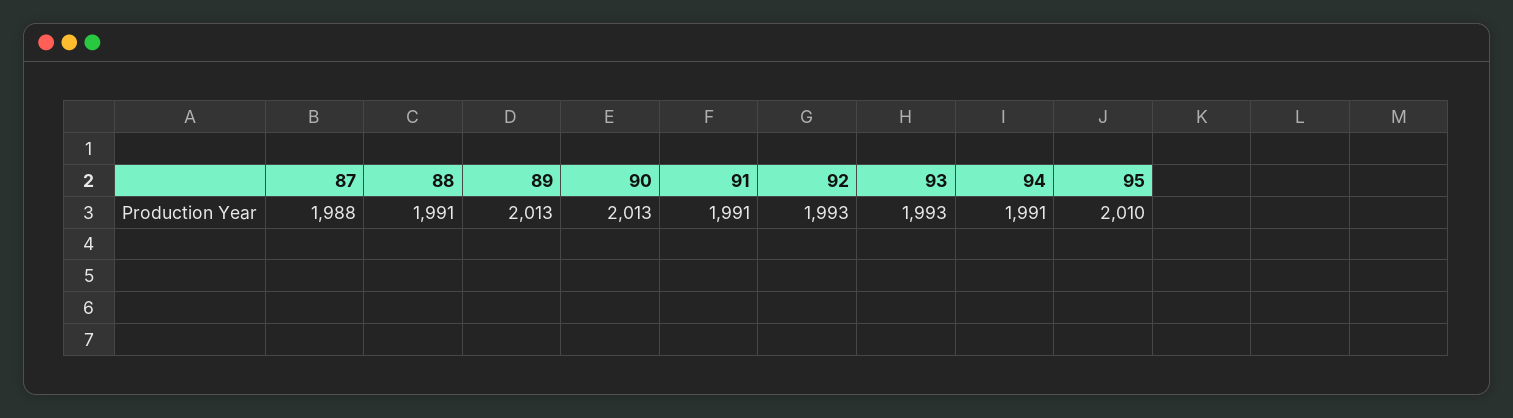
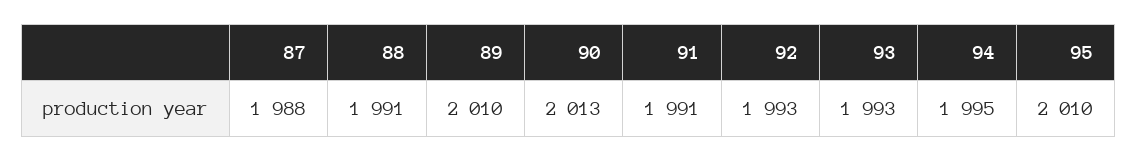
  {
    "87": 1988,
    "88": 1991,
-   "89": 2013,
+   "89": 2010,
    "90": 2013,
    "91": 1991,
    "92": 1993,
    "93": 1993,
-   "94": 1991,
+   "94": 1995,
    "95": 2010
  }

